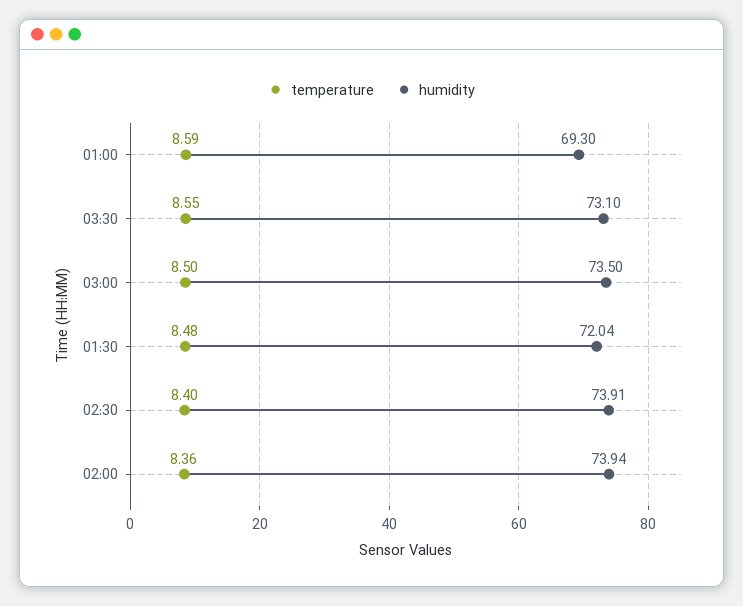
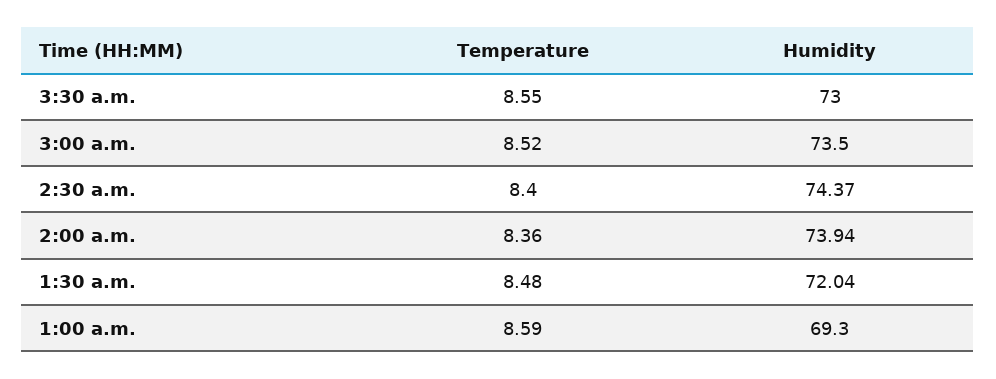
  {
    "temperature": {
      "01:00": 8.59,
      "03:30": 8.55,
-     "03:00": 8.5,
+     "03:00": 8.52,
      "01:30": 8.48,
      "02:30": 8.4,
      "02:00": 8.36
    },
    "humidity": {
      "01:00": 69.3,
-     "03:30": 73.1,
+     "03:30": 73,
      "03:00": 73.5,
      "01:30": 72.04,
-     "02:30": 73.91,
+     "02:30": 74.37,
      "02:00": 73.94
    }
  }

